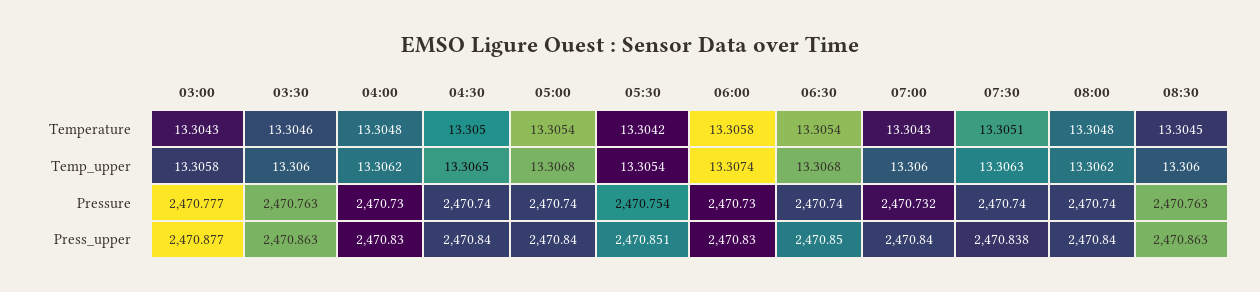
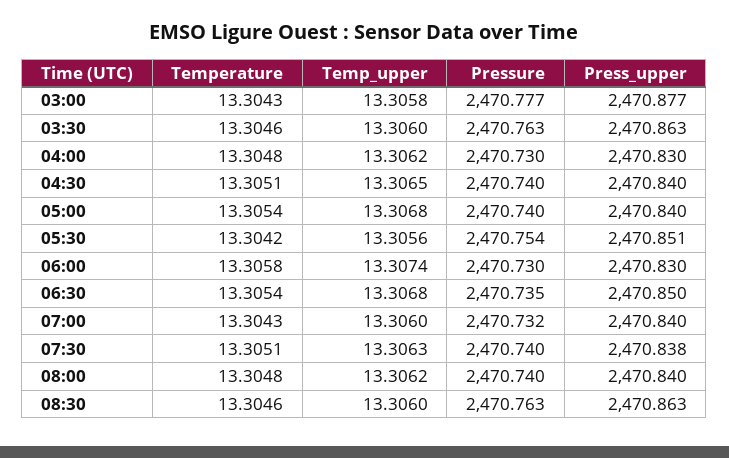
  {
    "03:00": {
      "Temperature": 13.3043,
      "Temp_upper": 13.3058,
      "Pressure": 2470.777,
      "Press_upper": 2470.877
    },
    "03:30": {
      "Temperature": 13.3046,
      "Temp_upper": 13.306,
      "Pressure": 2470.763,
      "Press_upper": 2470.863
    },
    "04:00": {
      "Temperature": 13.3048,
      "Temp_upper": 13.3062,
      "Pressure": 2470.73,
      "Press_upper": 2470.83
    },
    "04:30": {
-     "Temperature": 13.305,
+     "Temperature": 13.3051,
      "Temp_upper": 13.3065,
      "Pressure": 2470.74,
      "Press_upper": 2470.84
    },
    "05:00": {
      "Temperature": 13.3054,
      "Temp_upper": 13.3068,
      "Pressure": 2470.74,
      "Press_upper": 2470.84
    },
    "05:30": {
      "Temperature": 13.3042,
-     "Temp_upper": 13.3054,
+     "Temp_upper": 13.3056,
      "Pressure": 2470.754,
      "Press_upper": 2470.851
    },
    "06:00": {
      "Temperature": 13.3058,
      "Temp_upper": 13.3074,
      "Pressure": 2470.73,
      "Press_upper": 2470.83
    },
    "06:30": {
      "Temperature": 13.3054,
      "Temp_upper": 13.3068,
-     "Pressure": 2470.74,
+     "Pressure": 2470.735,
      "Press_upper": 2470.85
    },
    "07:00": {
      "Temperature": 13.3043,
      "Temp_upper": 13.306,
      "Pressure": 2470.732,
      "Press_upper": 2470.84
    },
    "07:30": {
      "Temperature": 13.3051,
      "Temp_upper": 13.3063,
      "Pressure": 2470.74,
      "Press_upper": 2470.838
    },
    "08:00": {
      "Temperature": 13.3048,
      "Temp_upper": 13.3062,
      "Pressure": 2470.74,
      "Press_upper": 2470.84
    },
    "08:30": {
-     "Temperature": 13.3045,
+     "Temperature": 13.3046,
      "Temp_upper": 13.306,
      "Pressure": 2470.763,
      "Press_upper": 2470.863
    }
  }

